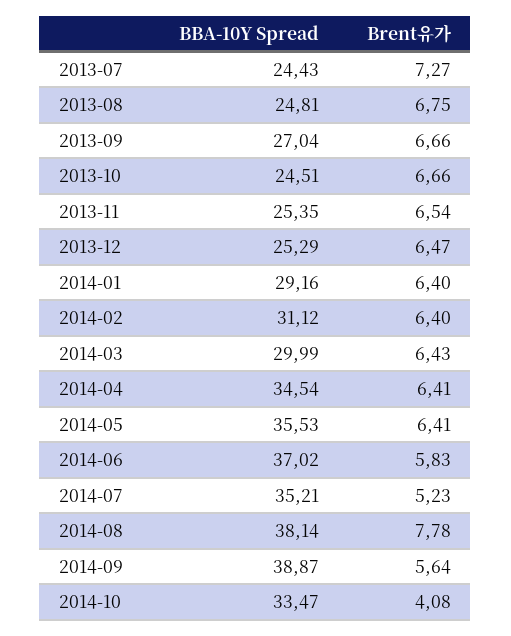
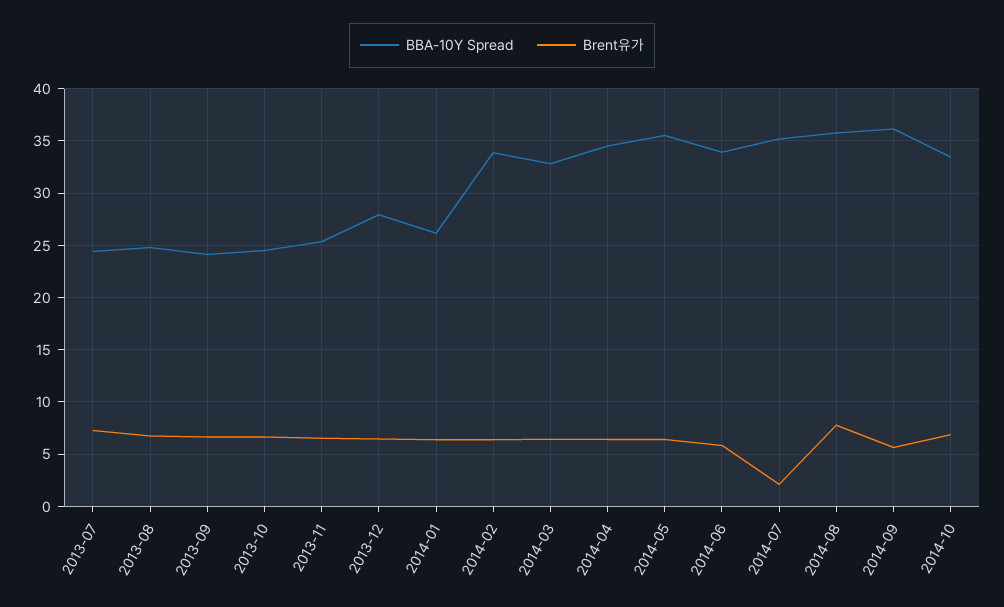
  {
    "BBA-10Y Spread": {
      "2013-07": 24.43,
      "2013-08": 24.81,
-     "2013-09": 27.04,
+     "2013-09": 24,
      "2013-10": 24.51,
      "2013-11": 25.35,
-     "2013-12": 25.29,
+     "2013-12": 28,
-     "2014-01": 29.16,
+     "2014-01": 26,
-     "2014-02": 31.12,
+     "2014-02": 34,
-     "2014-03": 29.99,
+     "2014-03": 33,
      "2014-04": 34.54,
      "2014-05": 35.53,
-     "2014-06": 37.02,
+     "2014-06": 34,
      "2014-07": 35.21,
-     "2014-08": 38.14,
+     "2014-08": 36,
-     "2014-09": 38.87,
+     "2014-09": 36,
      "2014-10": 33.47
    },
    "Brent유가": {
      "2013-07": 7.27,
      "2013-08": 6.75,
      "2013-09": 6.66,
      "2013-10": 6.66,
      "2013-11": 6.54,
      "2013-12": 6.47,
      "2014-01": 6.4,
      "2014-02": 6.4,
      "2014-03": 6.43,
      "2014-04": 6.41,
      "2014-05": 6.41,
      "2014-06": 5.83,
-     "2014-07": 5.23,
+     "2014-07": 2,
      "2014-08": 7.78,
      "2014-09": 5.64,
-     "2014-10": 4.08
+     "2014-10": 7
    }
  }

